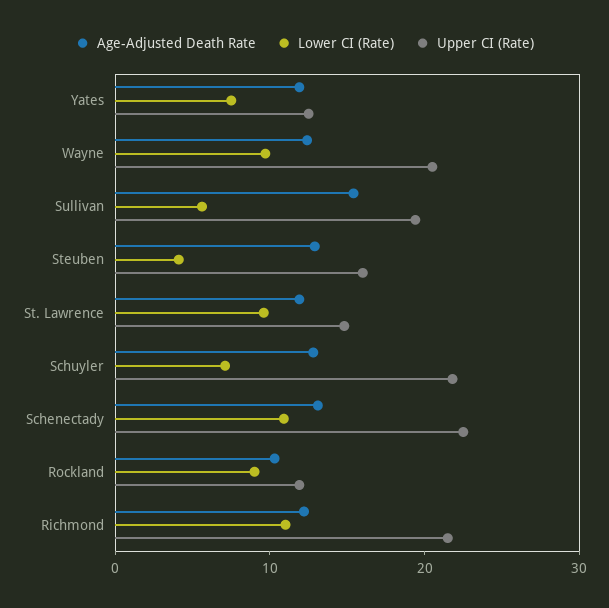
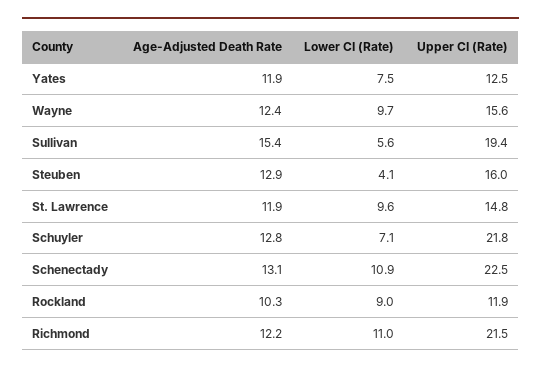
  {
    "Age-Adjusted Death Rate": {
      "Yates": 11.9,
      "Wayne": 12.4,
      "Sullivan": 15.4,
      "Steuben": 12.9,
      "St. Lawrence": 11.9,
      "Schuyler": 12.8,
      "Schenectady": 13.1,
      "Rockland": 10.3,
      "Richmond": 12.2
    },
    "Lower CI (Rate)": {
      "Yates": 7.5,
      "Wayne": 9.7,
      "Sullivan": 5.6,
      "Steuben": 4.1,
      "St. Lawrence": 9.6,
      "Schuyler": 7.1,
      "Schenectady": 10.9,
      "Rockland": 9,
      "Richmond": 11
    },
    "Upper CI (Rate)": {
      "Yates": 12.5,
-     "Wayne": 20,
+     "Wayne": 15.6,
      "Sullivan": 19.4,
      "Steuben": 16,
      "St. Lawrence": 14.8,
      "Schuyler": 21.8,
      "Schenectady": 22.5,
      "Rockland": 11.9,
      "Richmond": 21.5
    }
  }

